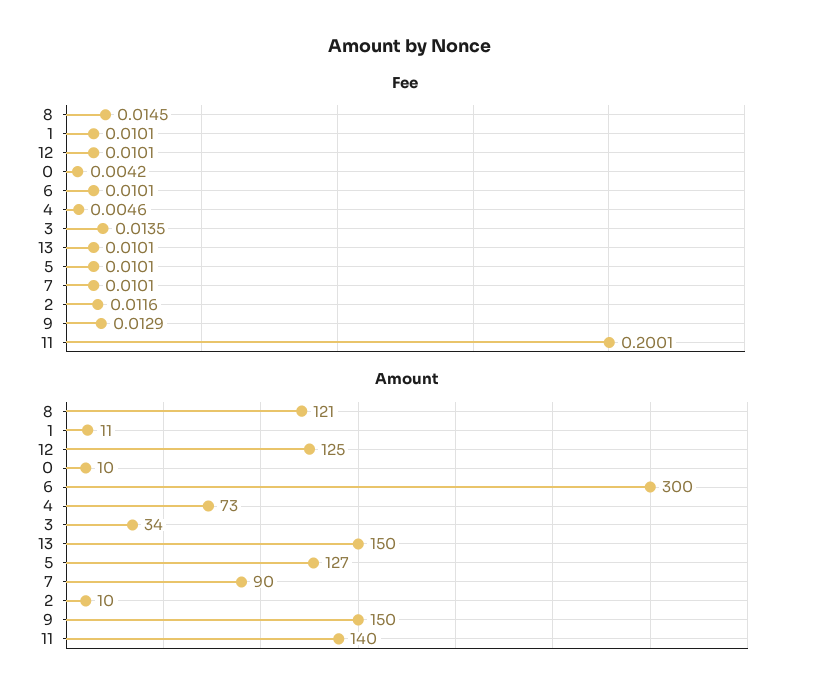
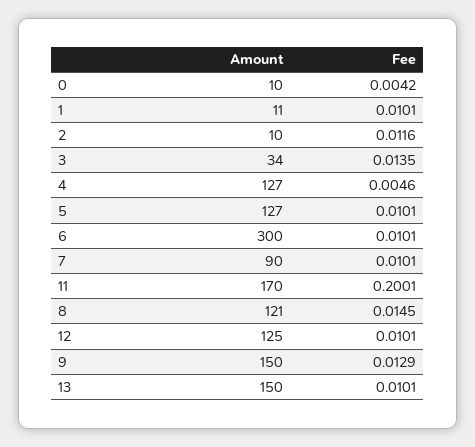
  {
    "Fee": {
      "8": 0.0145,
      "1": 0.0101,
      "12": 0.0101,
      "0": 0.0042,
      "6": 0.0101,
      "4": 0.0046,
      "3": 0.0135,
      "13": 0.0101,
      "5": 0.0101,
      "7": 0.0101,
      "2": 0.0116,
      "9": 0.0129,
      "11": 0.2001
    },
    "Amount": {
      "8": 121,
      "1": 11,
      "12": 125,
      "0": 10,
      "6": 300,
-     "4": 73,
+     "4": 127,
      "3": 34,
      "13": 150,
      "5": 127,
      "7": 90,
      "2": 10,
      "9": 150,
-     "11": 140
+     "11": 170
    }
  }

